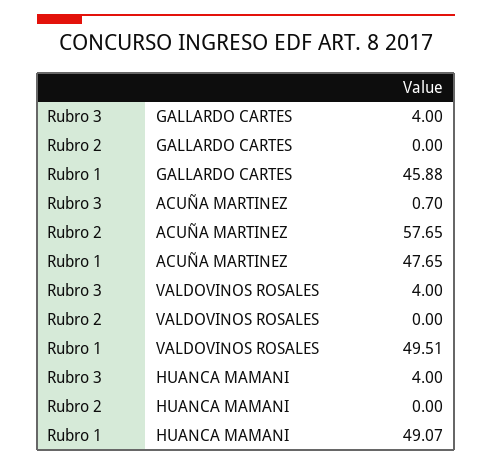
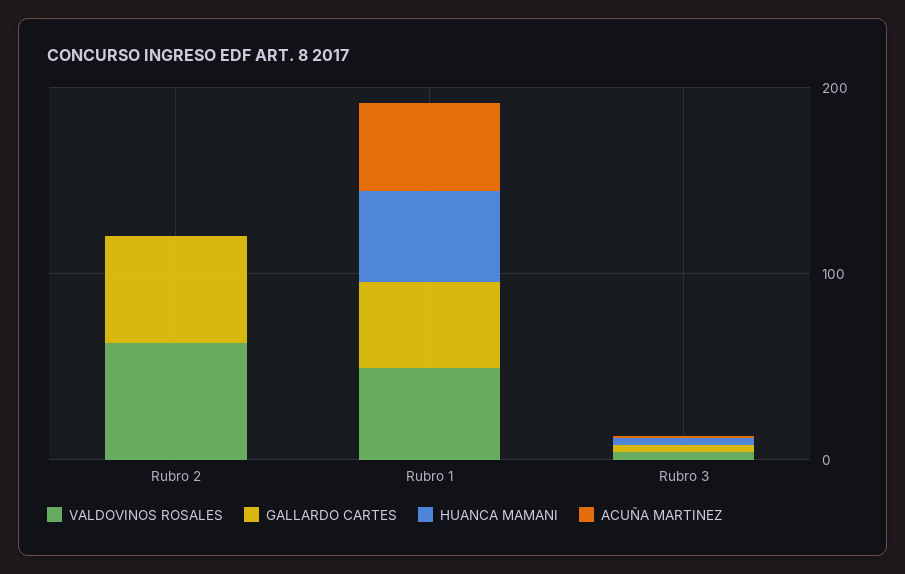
  {
    "GALLARDO CARTES": {
      "Rubro 3": 4,
-     "Rubro 2": 0,
+     "Rubro 2": 60,
      "Rubro 1": 45.88
    },
    "ACUÑA MARTINEZ": {
      "Rubro 3": 0.7,
-     "Rubro 2": 57.65,
+     "Rubro 2": 0,
      "Rubro 1": 47.65
    },
    "VALDOVINOS ROSALES": {
      "Rubro 3": 4,
-     "Rubro 2": 0,
+     "Rubro 2": 60,
      "Rubro 1": 49.51
    },
    "HUANCA MAMANI": {
      "Rubro 3": 4,
      "Rubro 2": 0,
      "Rubro 1": 49.07
    }
  }

